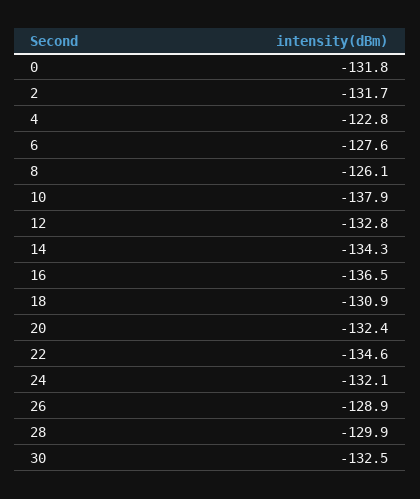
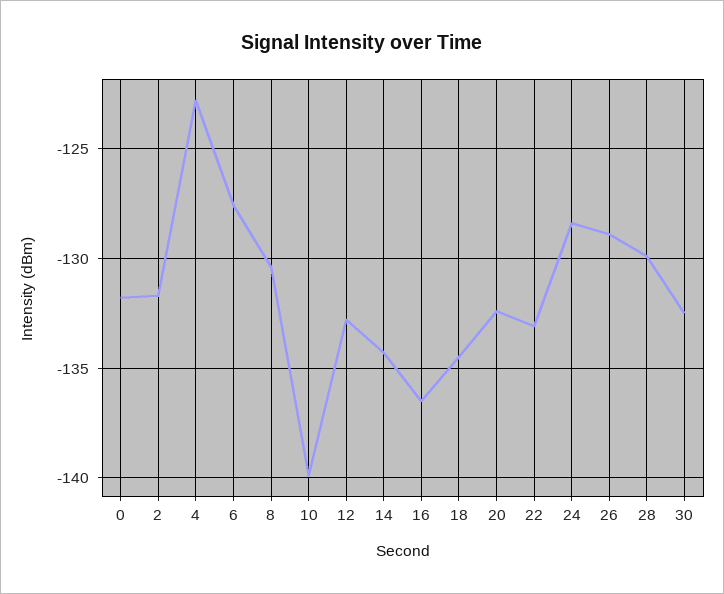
  {
    "0": -131.8,
    "2": -131.7,
    "4": -122.8,
    "6": -127.6,
-   "8": -126.1,
+   "8": -130.5,
-   "10": -137.9,
+   "10": -140,
    "12": -132.8,
    "14": -134.3,
    "16": -136.5,
-   "18": -130.9,
+   "18": -134.5,
    "20": -132.4,
-   "22": -134.6,
+   "22": -133,
-   "24": -132.1,
+   "24": -128.5,
    "26": -128.9,
    "28": -129.9,
    "30": -132.5
  }

